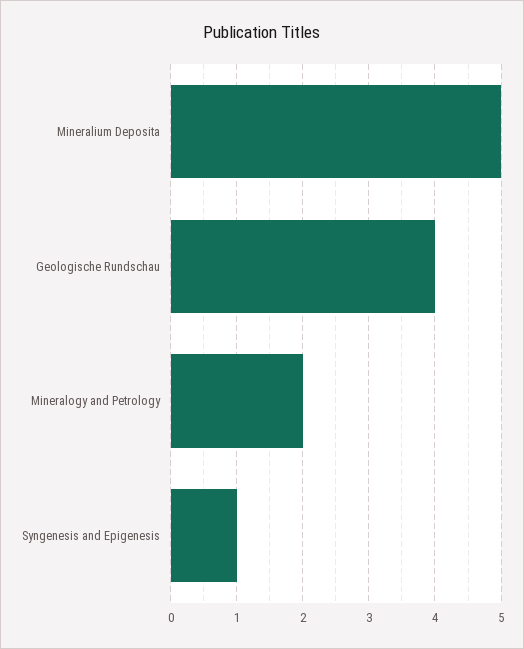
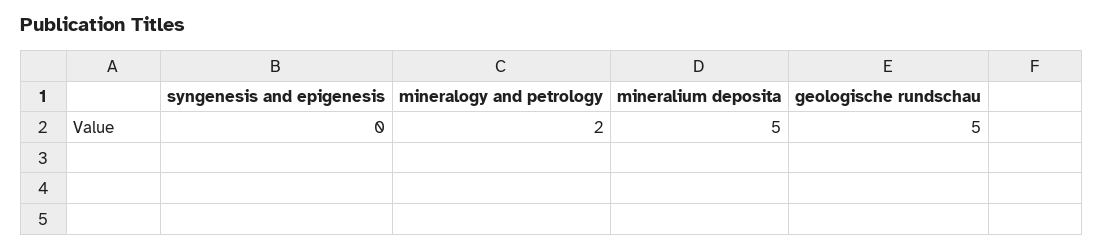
  {
    "Mineralium Deposita": 5,
-   "Geologische Rundschau": 4,
+   "Geologische Rundschau": 5,
    "Mineralogy and Petrology": 2,
-   "Syngenesis and Epigenesis": 1
+   "Syngenesis and Epigenesis": 0
  }

